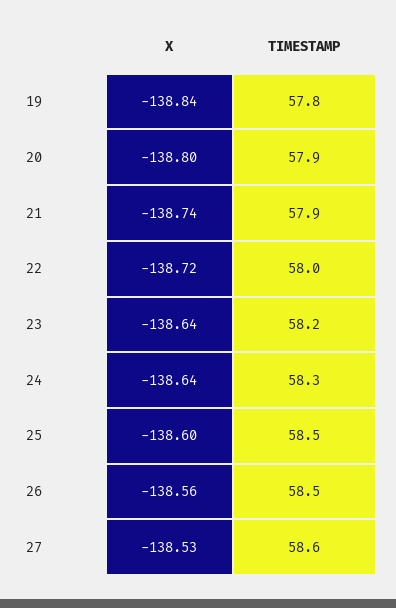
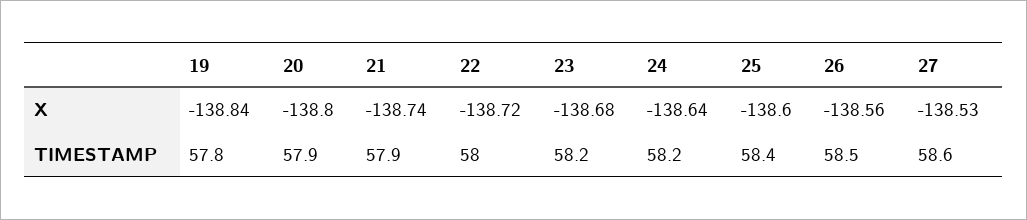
  {
    "X": {
      "19": -138.84,
      "20": -138.8,
      "21": -138.74,
      "22": -138.72,
-     "23": -138.64,
+     "23": -138.68,
      "24": -138.64,
      "25": -138.6,
      "26": -138.56,
      "27": -138.53
    },
    "TIMESTAMP": {
      "19": 57.8,
      "20": 57.9,
      "21": 57.9,
      "22": 58,
      "23": 58.2,
-     "24": 58.3,
+     "24": 58.2,
-     "25": 58.5,
+     "25": 58.4,
      "26": 58.5,
      "27": 58.6
    }
  }

